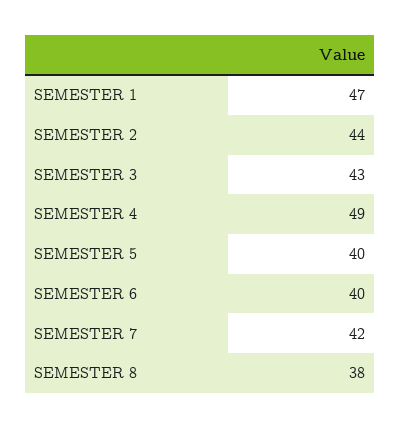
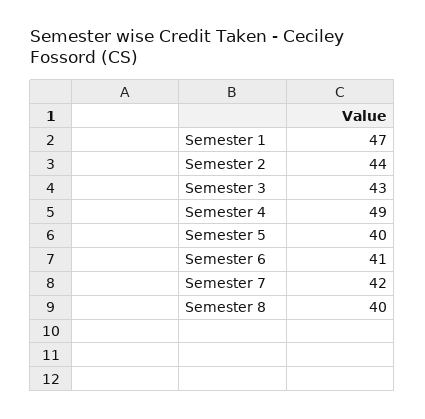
  {
    "SEMESTER 1": 47,
    "SEMESTER 2": 44,
    "SEMESTER 3": 43,
    "SEMESTER 4": 49,
    "SEMESTER 5": 40,
-   "SEMESTER 6": 40,
+   "SEMESTER 6": 41,
    "SEMESTER 7": 42,
-   "SEMESTER 8": 38
+   "SEMESTER 8": 40
  }

